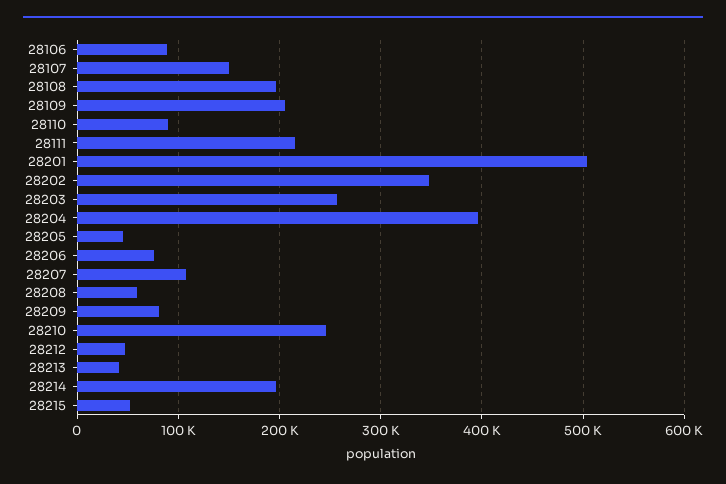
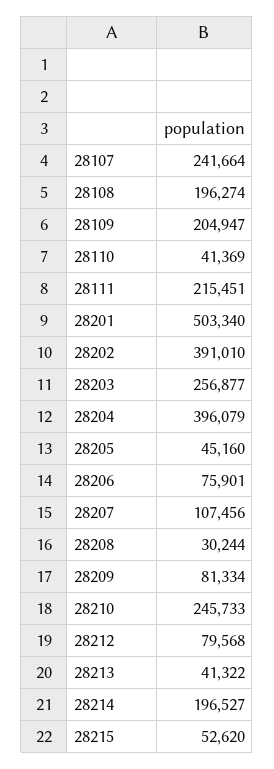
  {
-   "28106": 90000,
-   "28107": 150000,
+   "28107": 241664,
    "28108": 196274,
    "28109": 204947,
-   "28110": 90000,
+   "28110": 41369,
    "28111": 215451,
    "28201": 503340,
-   "28202": 350000,
+   "28202": 391010,
    "28203": 256877,
    "28204": 396079,
    "28205": 45160,
    "28206": 75901,
    "28207": 107456,
-   "28208": 60000,
+   "28208": 30244,
    "28209": 81334,
    "28210": 245733,
-   "28212": 50000,
+   "28212": 79568,
    "28213": 41322,
    "28214": 196527,
    "28215": 52620
  }

